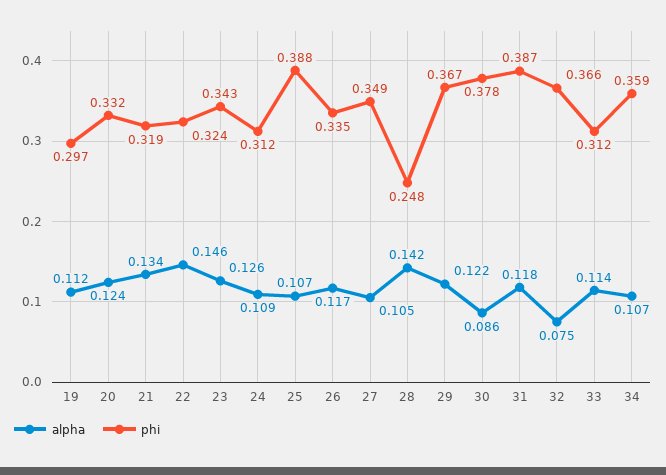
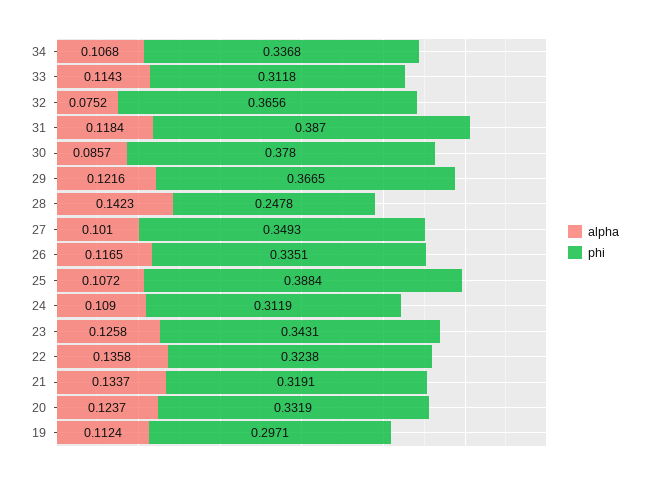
  {
    "alpha": {
      "19": 0.1124,
      "20": 0.1237,
      "21": 0.1337,
-     "22": 0.146,
+     "22": 0.1358,
      "23": 0.1258,
      "24": 0.109,
      "25": 0.1072,
      "26": 0.1165,
-     "27": 0.105,
+     "27": 0.101,
      "28": 0.1423,
      "29": 0.1216,
      "30": 0.0857,
      "31": 0.1184,
      "32": 0.0752,
      "33": 0.1143,
      "34": 0.1068
    },
    "phi": {
      "19": 0.2971,
      "20": 0.3319,
      "21": 0.3191,
      "22": 0.3238,
      "23": 0.3431,
      "24": 0.3119,
      "25": 0.3884,
      "26": 0.3351,
      "27": 0.3493,
      "28": 0.2478,
      "29": 0.3665,
      "30": 0.378,
      "31": 0.387,
      "32": 0.3656,
      "33": 0.3118,
-     "34": 0.359
+     "34": 0.3368
    }
  }

